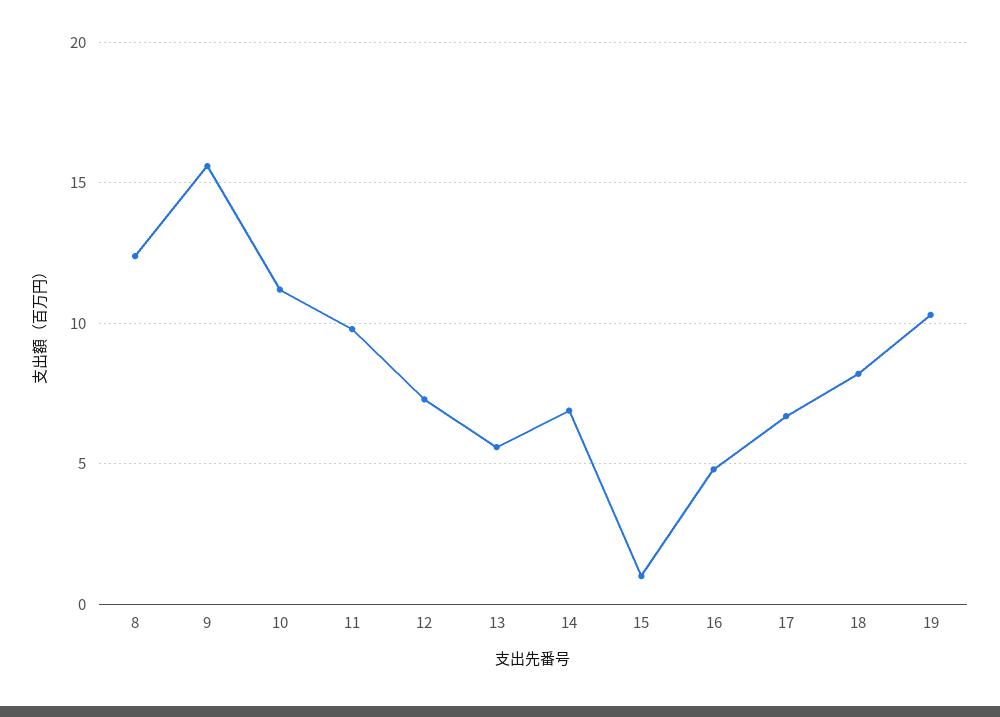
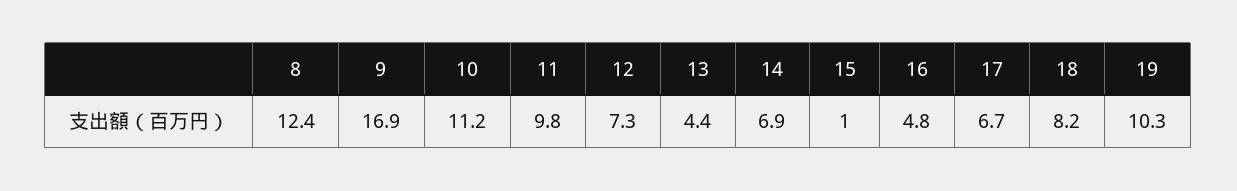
  {
    "8": 12.4,
-   "9": 15.5,
+   "9": 16.9,
    "10": 11.2,
    "11": 9.8,
    "12": 7.3,
-   "13": 5.5,
+   "13": 4.4,
    "14": 6.9,
    "15": 1,
    "16": 4.8,
    "17": 6.7,
    "18": 8.2,
    "19": 10.3
  }

